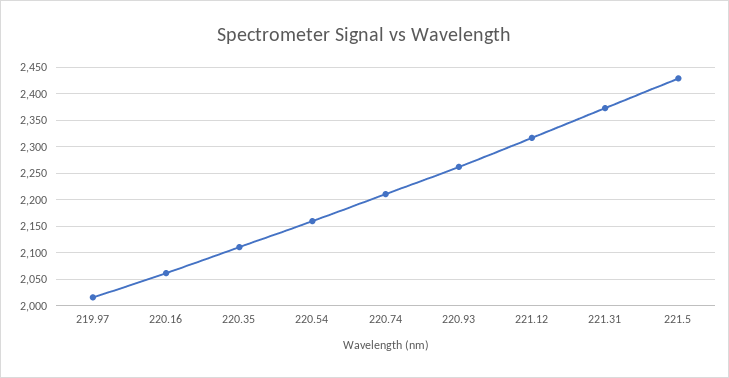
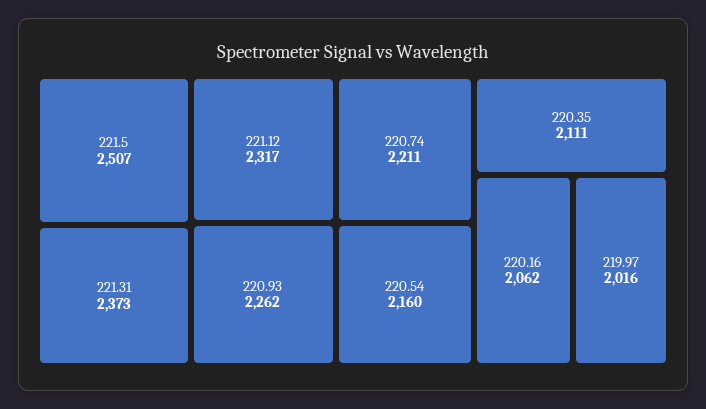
  {
    "219.97": 2016,
    "220.16": 2062,
    "220.35": 2111,
    "220.54": 2160,
    "220.74": 2211,
    "220.93": 2262,
    "221.12": 2317,
    "221.31": 2373,
-   "221.5": 2425
+   "221.5": 2507
  }

